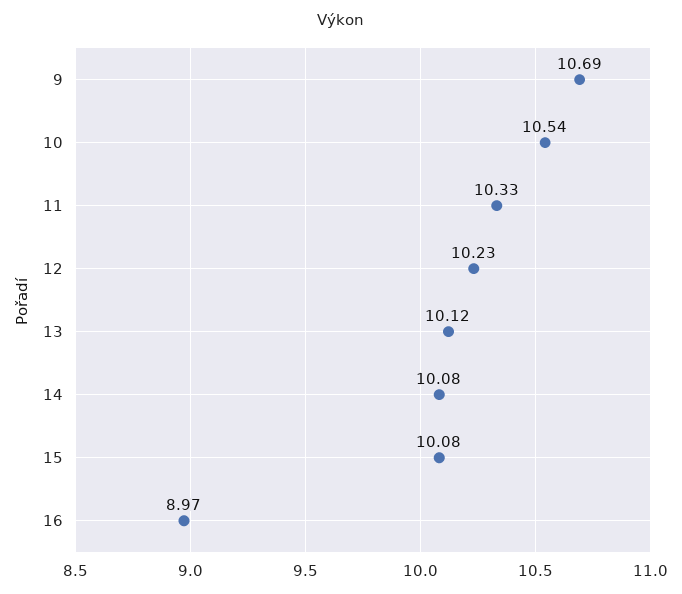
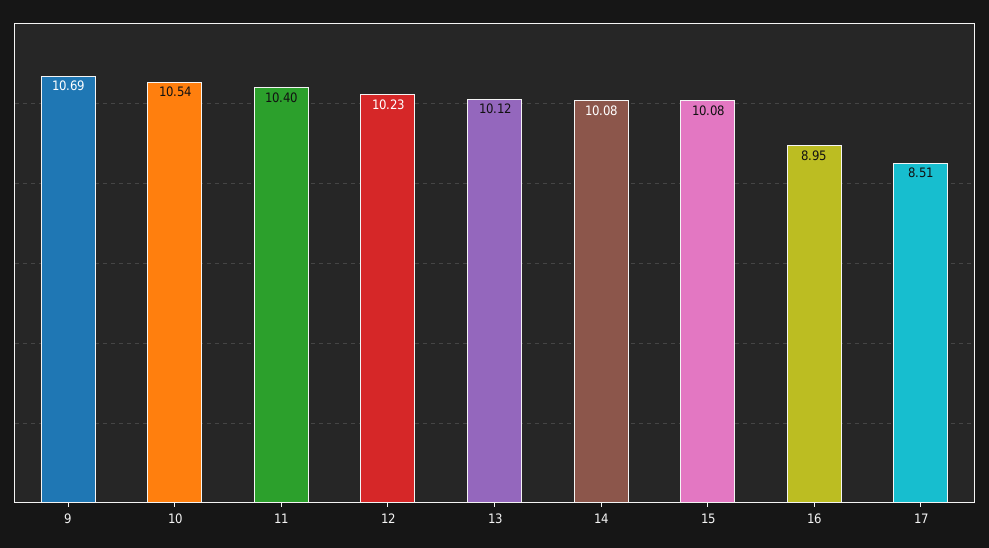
  {
    "9": 10.69,
    "10": 10.54,
-   "11": 10.33,
+   "11": 10.4,
    "12": 10.23,
    "13": 10.12,
    "14": 10.08,
    "15": 10.08,
-   "16": 8.97
+   "16": 8.95,
+   "17": 8.51
  }

